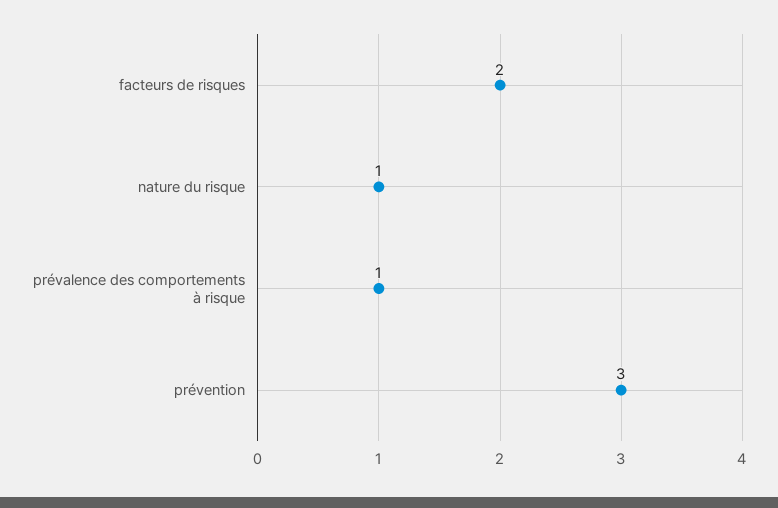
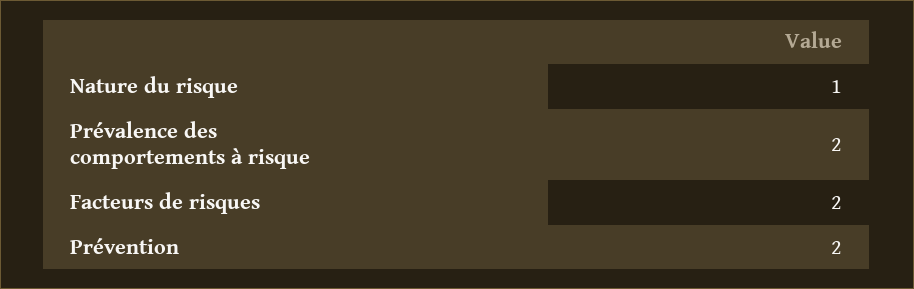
  {
    "facteurs de risques": 2,
    "nature du risque": 1,
-   "prévalence des comportements à risque": 1,
+   "prévalence des comportements à risque": 2,
-   "prévention": 3
+   "prévention": 2
  }

